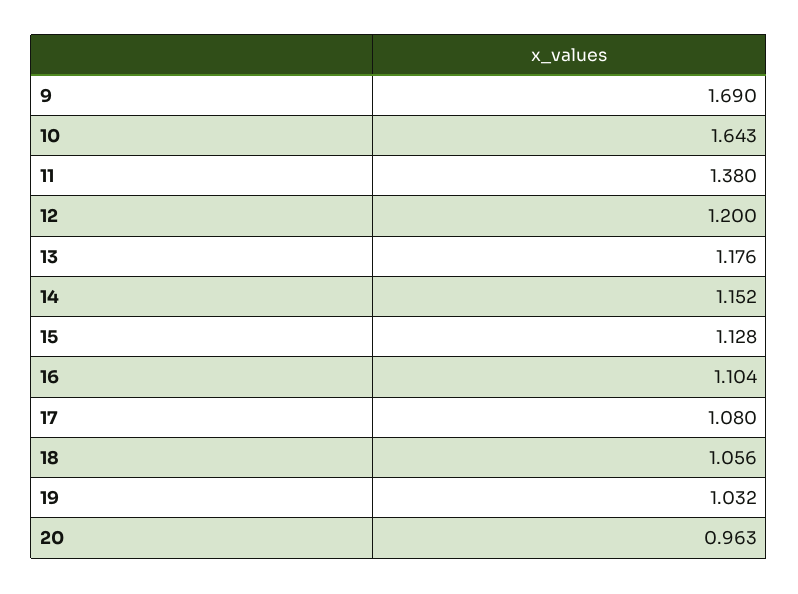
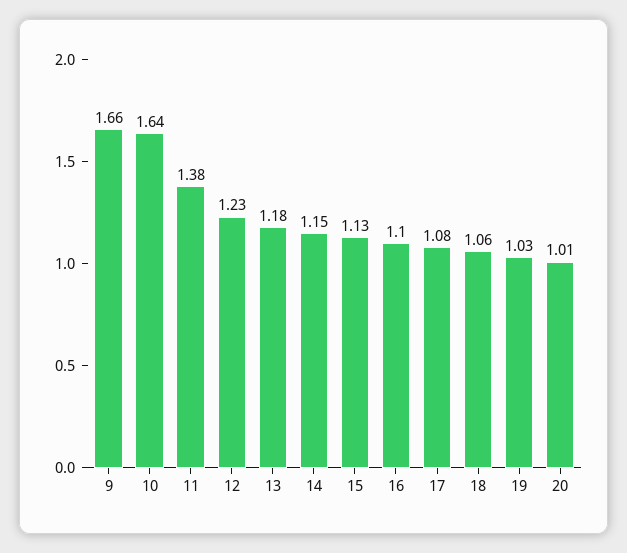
  {
-   "9": 1.69,
+   "9": 1.66,
    "10": 1.643,
    "11": 1.38,
-   "12": 1.2,
+   "12": 1.23,
    "13": 1.176,
    "14": 1.152,
    "15": 1.128,
    "16": 1.104,
    "17": 1.08,
    "18": 1.056,
    "19": 1.032,
-   "20": 0.963
+   "20": 1.01
  }

